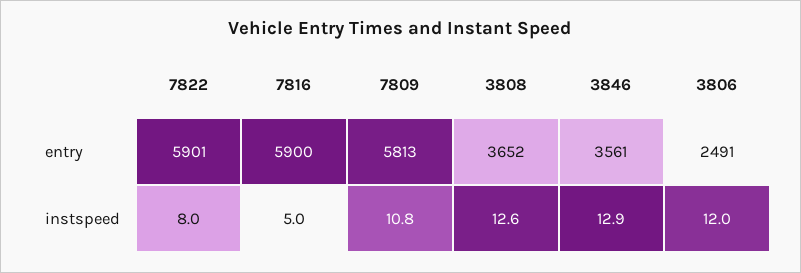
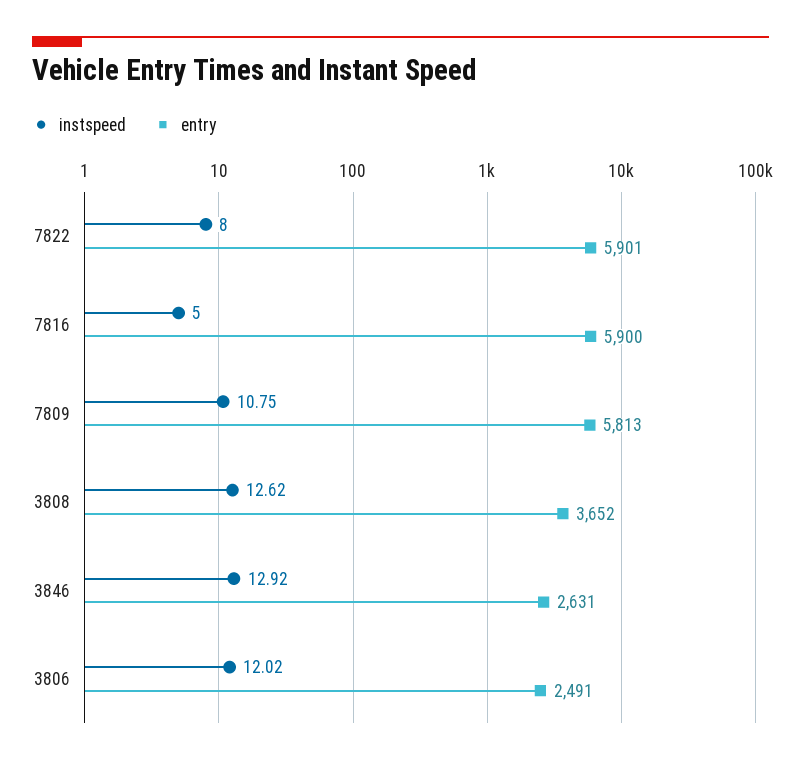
  {
    "entry": {
      "7822": 5901,
      "7816": 5900,
      "7809": 5813,
      "3808": 3652,
-     "3846": 3561,
+     "3846": 2631,
      "3806": 2491
    },
    "instspeed": {
      "7822": 8,
      "7816": 5,
      "7809": 10.75,
      "3808": 12.62,
      "3846": 12.92,
      "3806": 12.02
    }
  }

